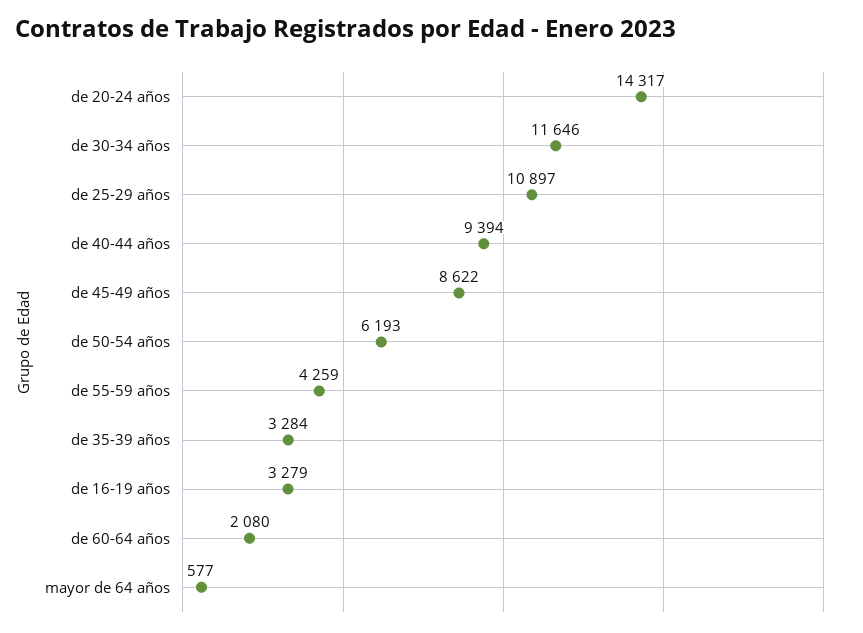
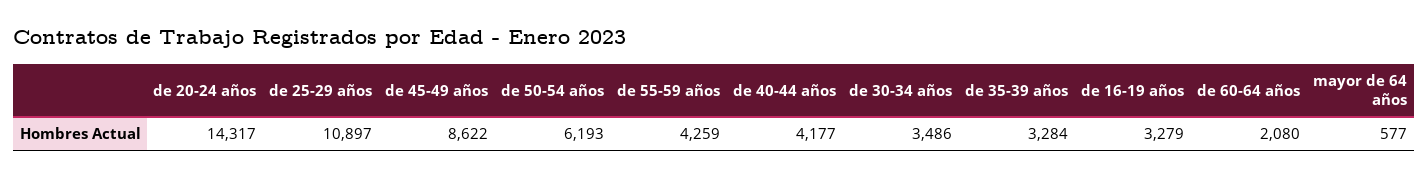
  {
    "de 20-24 años": 14317,
-   "de 30-34 años": 11646,
+   "de 30-34 años": 3486,
    "de 25-29 años": 10897,
-   "de 40-44 años": 9394,
+   "de 40-44 años": 4177,
    "de 45-49 años": 8622,
    "de 50-54 años": 6193,
    "de 55-59 años": 4259,
    "de 35-39 años": 3284,
    "de 16-19 años": 3279,
    "de 60-64 años": 2080,
    "mayor de 64 años": 577
  }

